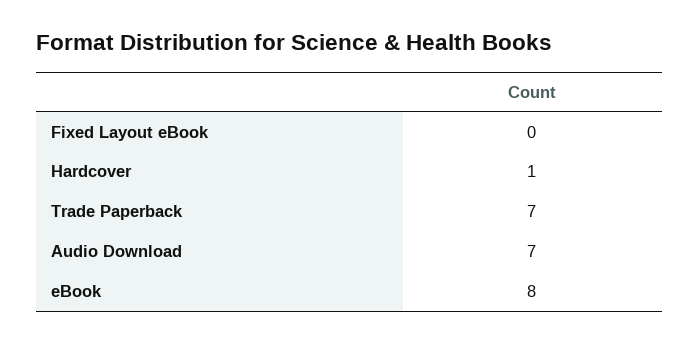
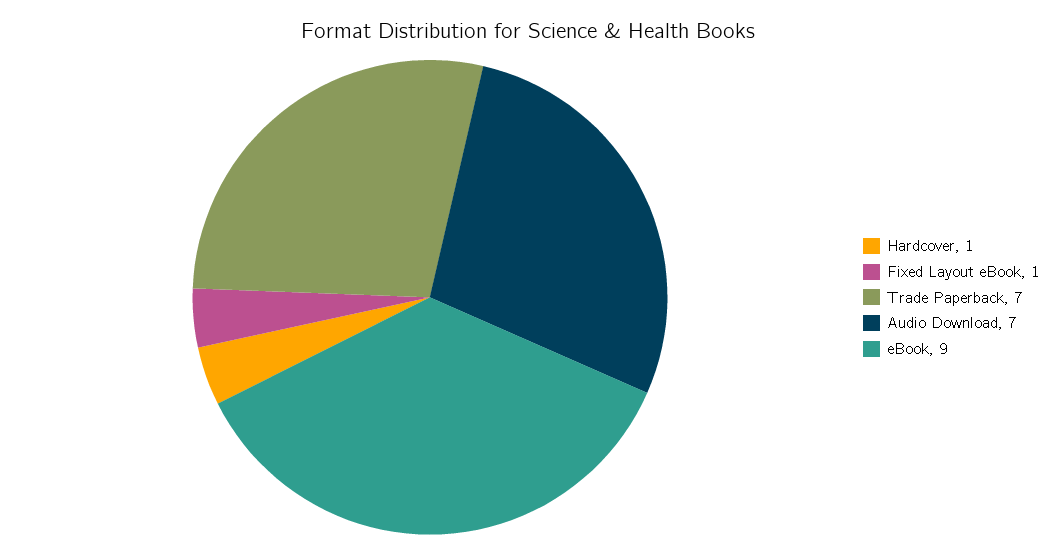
  {
-   "Fixed Layout eBook": 0,
+   "Fixed Layout eBook": 1,
    "Hardcover": 1,
    "Trade Paperback": 7,
    "Audio Download": 7,
-   "eBook": 8
+   "eBook": 9
  }

